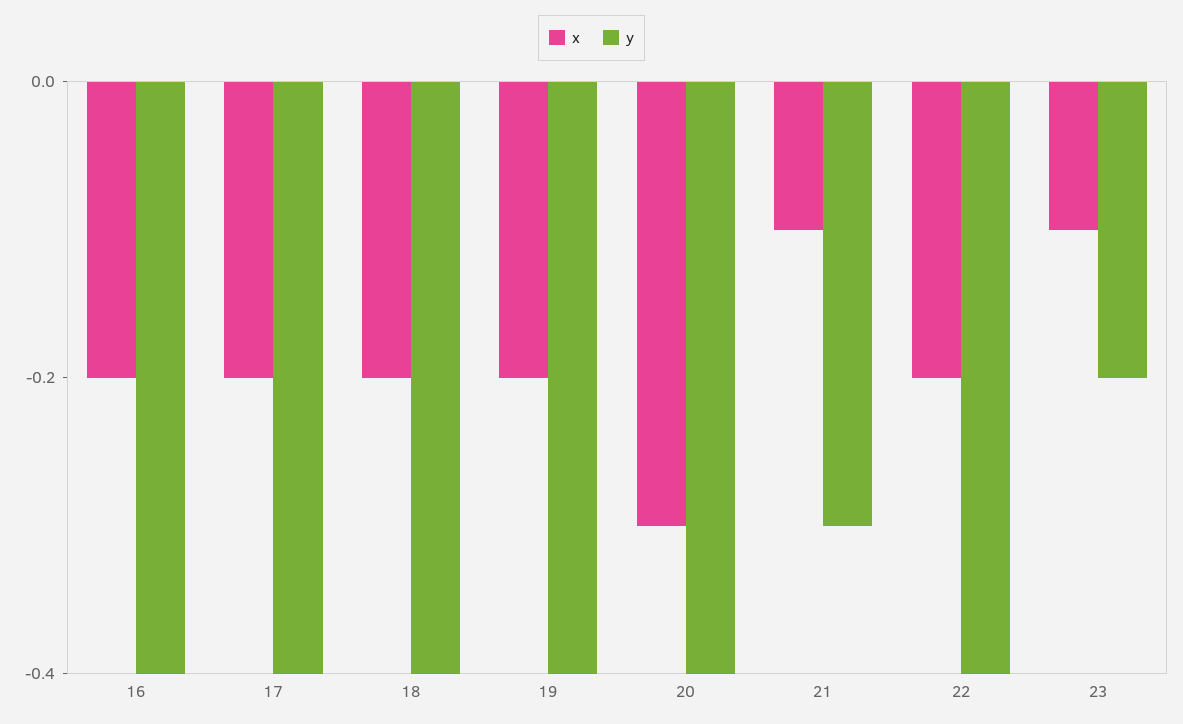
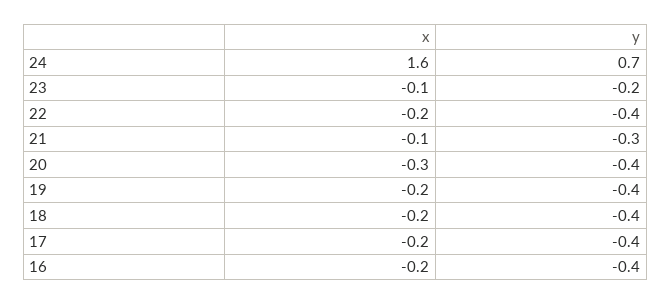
  {
    "x": {
      "16": -0.2,
      "17": -0.2,
      "18": -0.2,
      "19": -0.2,
      "20": -0.3,
      "21": -0.1,
      "22": -0.2,
-     "23": -0.1
+     "23": -0.1,
+     "24": 1.6
    },
    "y": {
      "16": -0.4,
      "17": -0.4,
      "18": -0.4,
      "19": -0.4,
      "20": -0.4,
      "21": -0.3,
      "22": -0.4,
-     "23": -0.2
+     "23": -0.2,
+     "24": 0.7
    }
  }

